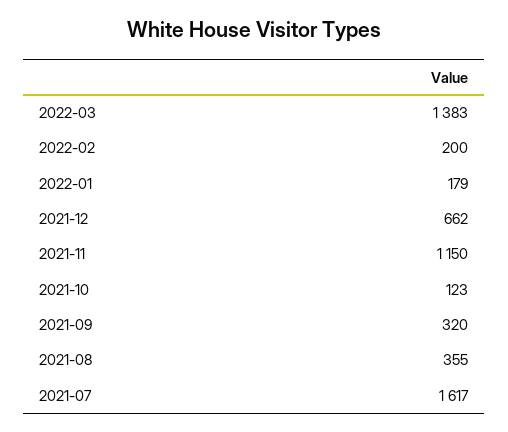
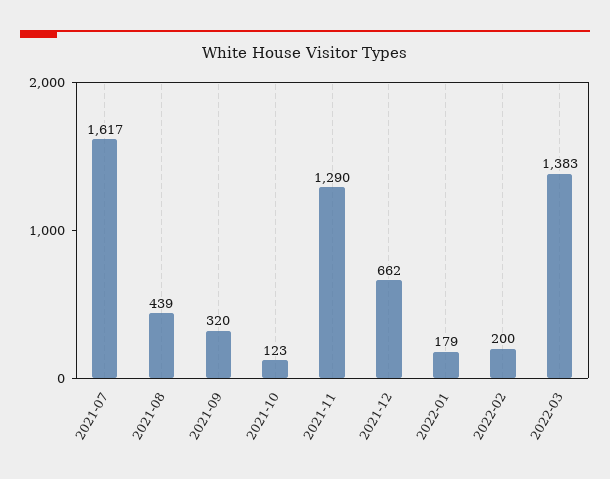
  {
    "2022-03": 1383,
    "2022-02": 200,
    "2022-01": 179,
    "2021-12": 662,
-   "2021-11": 1150,
+   "2021-11": 1290,
    "2021-10": 123,
    "2021-09": 320,
-   "2021-08": 355,
+   "2021-08": 439,
    "2021-07": 1617
  }

